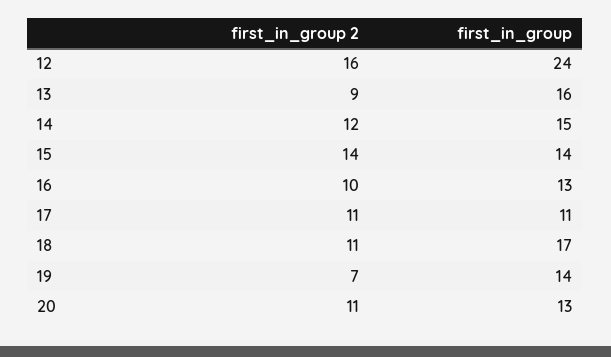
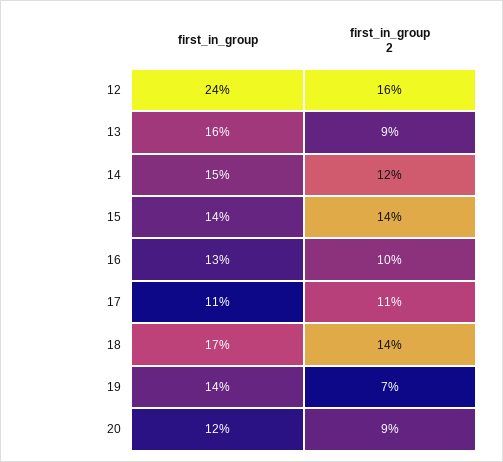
  {
    "first_in_group 2": {
      "12": 16,
      "13": 9,
      "14": 12,
      "15": 14,
      "16": 10,
      "17": 11,
-     "18": 11,
+     "18": 14,
      "19": 7,
-     "20": 11
+     "20": 9
    },
    "first_in_group": {
      "12": 24,
      "13": 16,
      "14": 15,
      "15": 14,
      "16": 13,
      "17": 11,
      "18": 17,
      "19": 14,
-     "20": 13
+     "20": 12
    }
  }

